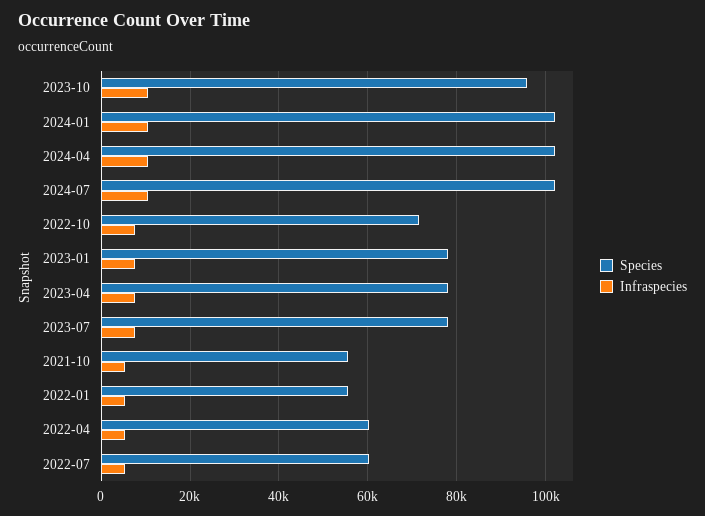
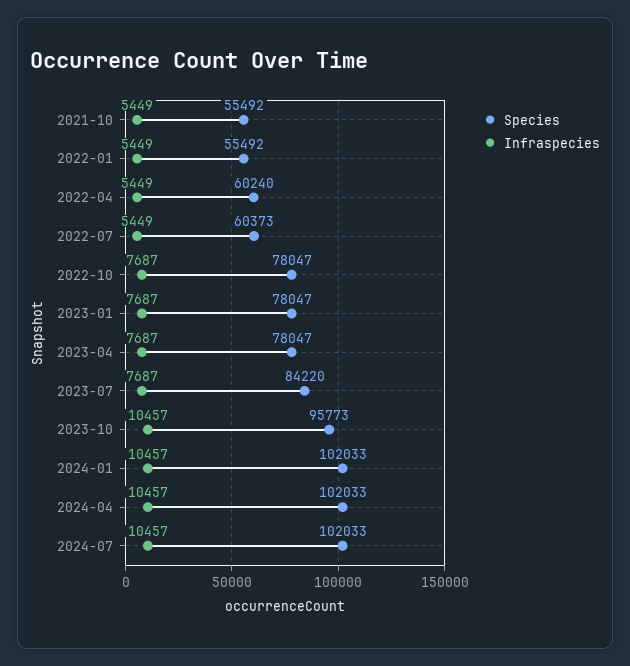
  {
    "Species": {
      "2023-10": 95773,
      "2024-01": 102033,
      "2024-04": 102033,
      "2024-07": 102033,
-     "2022-10": 72000,
+     "2022-10": 78047,
      "2023-01": 78047,
      "2023-04": 78047,
-     "2023-07": 78000,
+     "2023-07": 84220,
      "2021-10": 55492,
      "2022-01": 55492,
      "2022-04": 60240,
      "2022-07": 60373
    },
    "Infraspecies": {
      "2023-10": 10457,
      "2024-01": 10457,
      "2024-04": 10457,
      "2024-07": 10457,
      "2022-10": 7687,
      "2023-01": 7687,
      "2023-04": 7687,
      "2023-07": 7687,
      "2021-10": 5449,
      "2022-01": 5449,
      "2022-04": 5449,
      "2022-07": 5449
    }
  }

